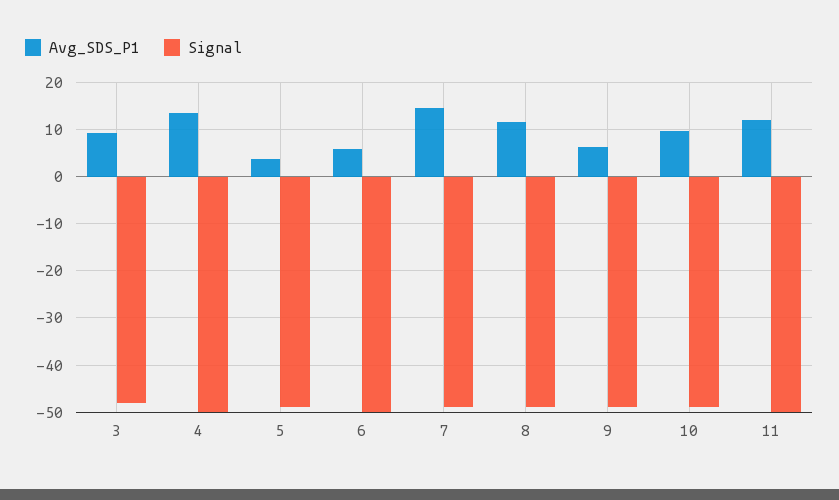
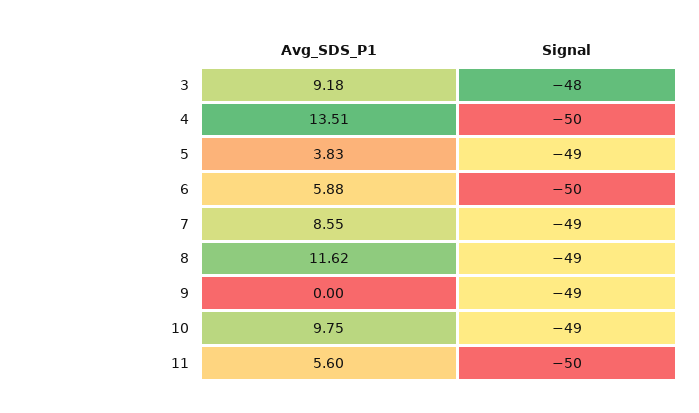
  {
    "Avg_SDS_P1": {
      "3": 9.18,
      "4": 13.51,
      "5": 3.83,
      "6": 5.88,
-     "7": 14,
+     "7": 8.55,
      "8": 11.62,
-     "9": 6,
+     "9": 0,
      "10": 9.75,
-     "11": 12
+     "11": 5.6
    },
    "Signal": {
      "3": -48,
      "4": -50,
      "5": -49,
      "6": -50,
      "7": -49,
      "8": -49,
      "9": -49,
      "10": -49,
      "11": -50
    }
  }

